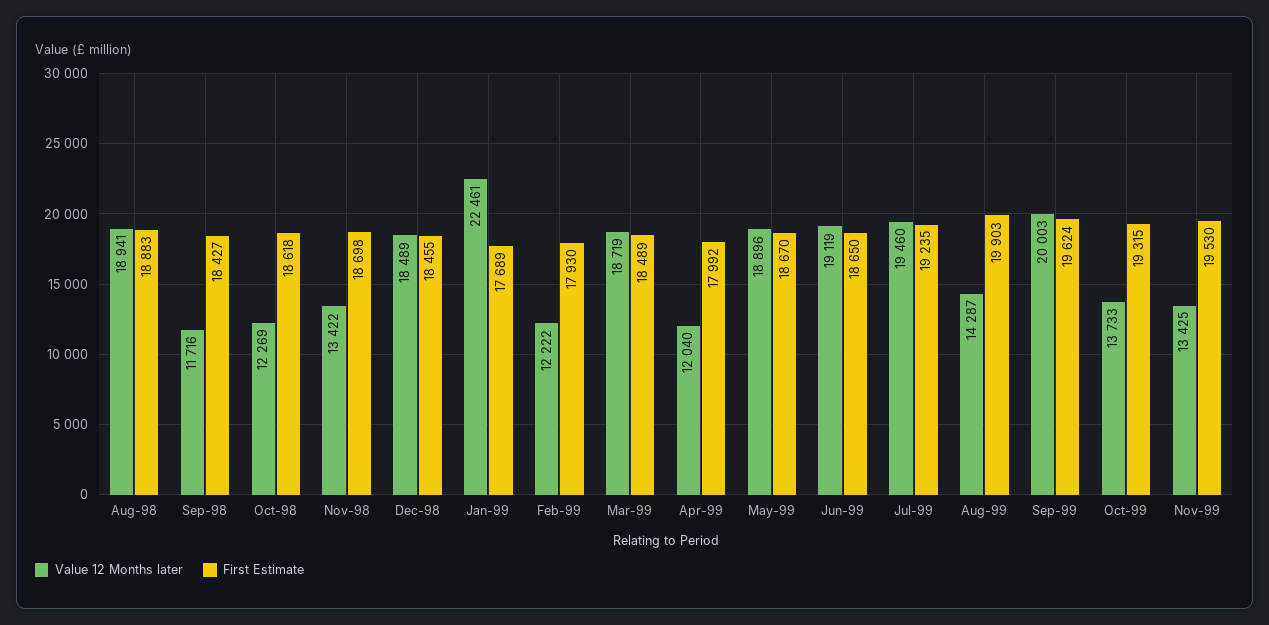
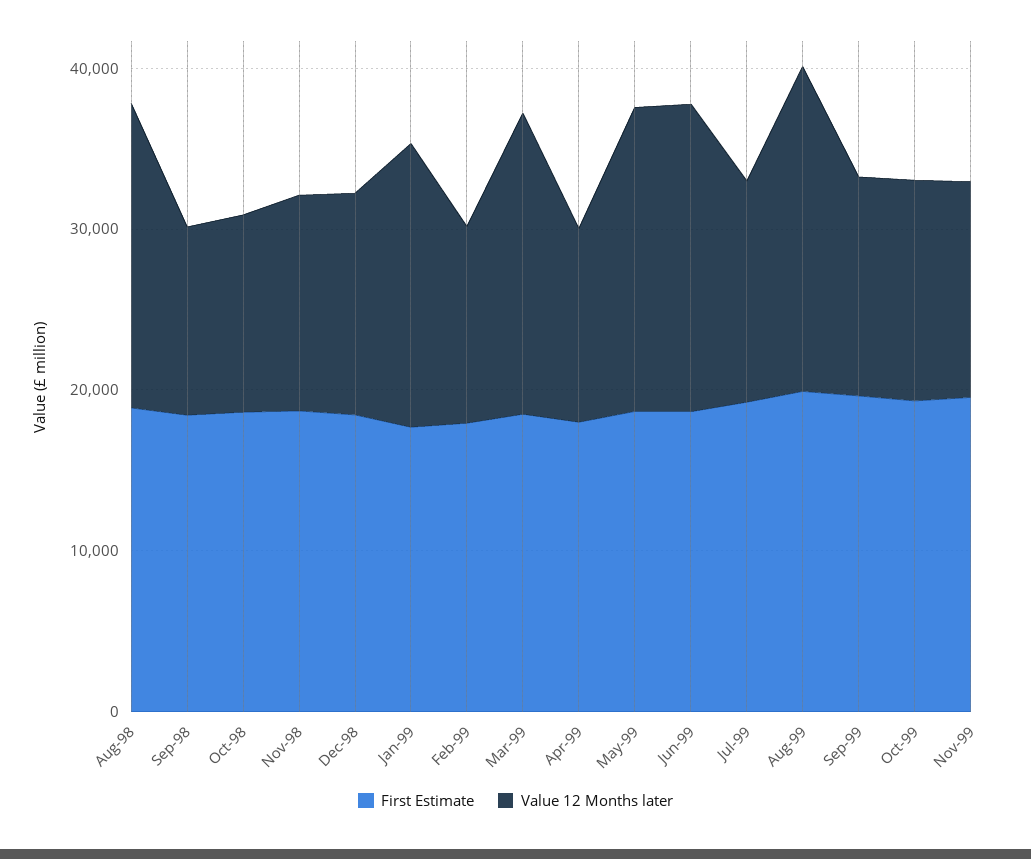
  {
    "Value 12 Months later": {
      "Aug-98": 18941,
      "Sep-98": 11716,
      "Oct-98": 12269,
      "Nov-98": 13422,
-     "Dec-98": 18489,
+     "Dec-98": 14000,
-     "Jan-99": 22461,
+     "Jan-99": 18000,
      "Feb-99": 12222,
      "Mar-99": 18719,
      "Apr-99": 12040,
      "May-99": 18896,
      "Jun-99": 19119,
-     "Jul-99": 19460,
+     "Jul-99": 14000,
-     "Aug-99": 14287,
+     "Aug-99": 20000,
-     "Sep-99": 20003,
+     "Sep-99": 14000,
      "Oct-99": 13733,
      "Nov-99": 13425
    },
    "First Estimate": {
      "Aug-98": 18883,
      "Sep-98": 18427,
      "Oct-98": 18618,
      "Nov-98": 18698,
      "Dec-98": 18455,
      "Jan-99": 17689,
      "Feb-99": 17930,
      "Mar-99": 18489,
      "Apr-99": 17992,
      "May-99": 18670,
      "Jun-99": 18650,
      "Jul-99": 19235,
      "Aug-99": 19903,
      "Sep-99": 19624,
      "Oct-99": 19315,
      "Nov-99": 19530
    }
  }

